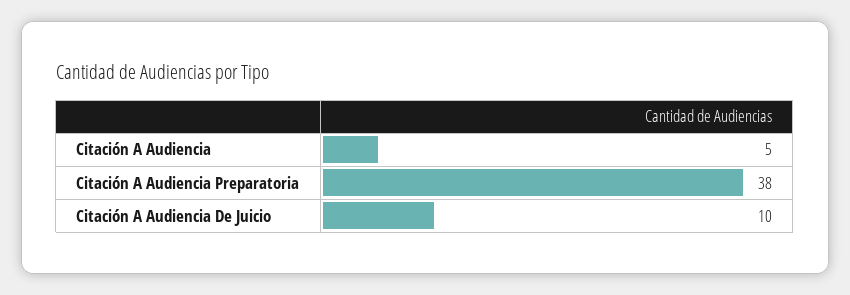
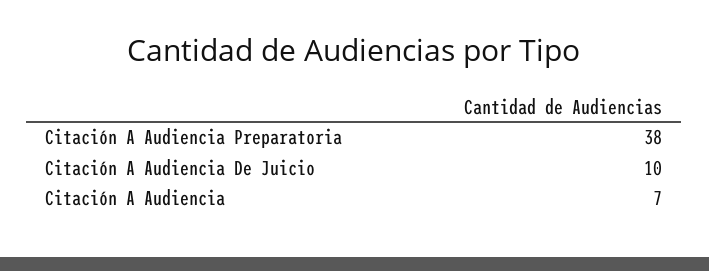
  {
-   "Citación A Audiencia": 5,
+   "Citación A Audiencia": 7,
    "Citación A Audiencia Preparatoria": 38,
    "Citación A Audiencia De Juicio": 10
  }

